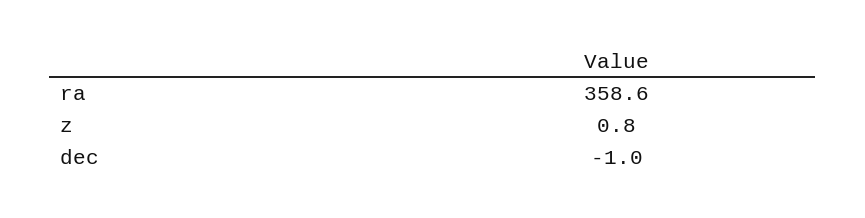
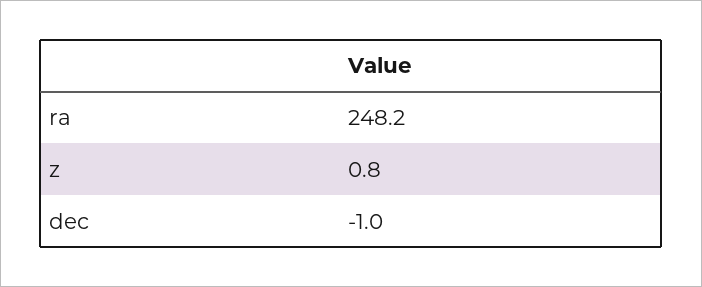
  {
-   "ra": 358.6,
+   "ra": 248.2,
    "z": 0.8,
    "dec": -1
  }

